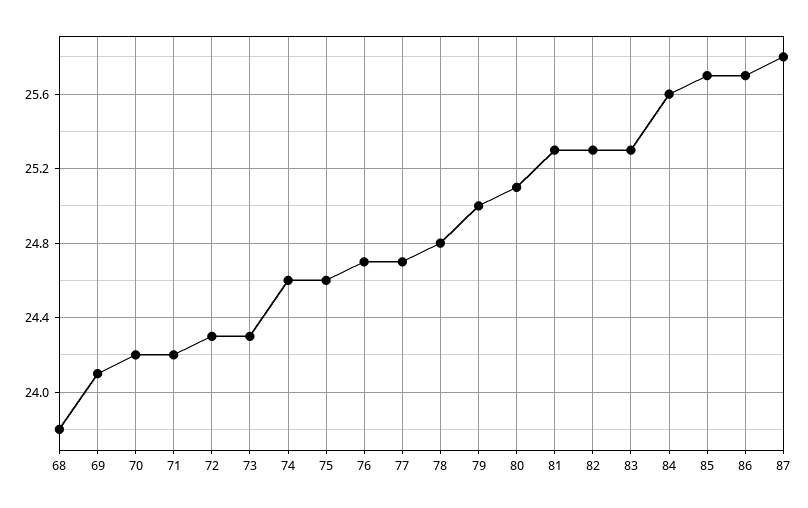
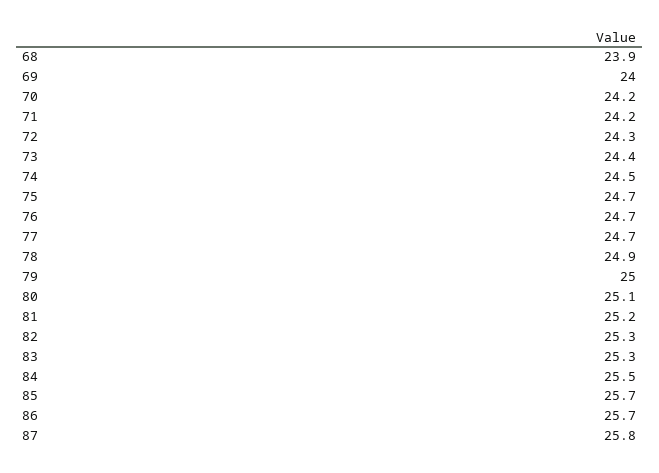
  {
-   "68": 23.8,
+   "68": 23.9,
-   "69": 24.1,
+   "69": 24,
    "70": 24.2,
    "71": 24.2,
    "72": 24.3,
-   "73": 24.3,
+   "73": 24.4,
-   "74": 24.6,
+   "74": 24.5,
-   "75": 24.6,
+   "75": 24.7,
    "76": 24.7,
    "77": 24.7,
-   "78": 24.8,
+   "78": 24.9,
    "79": 25,
    "80": 25.1,
-   "81": 25.3,
+   "81": 25.2,
    "82": 25.3,
    "83": 25.3,
-   "84": 25.6,
+   "84": 25.5,
    "85": 25.7,
    "86": 25.7,
    "87": 25.8
  }

